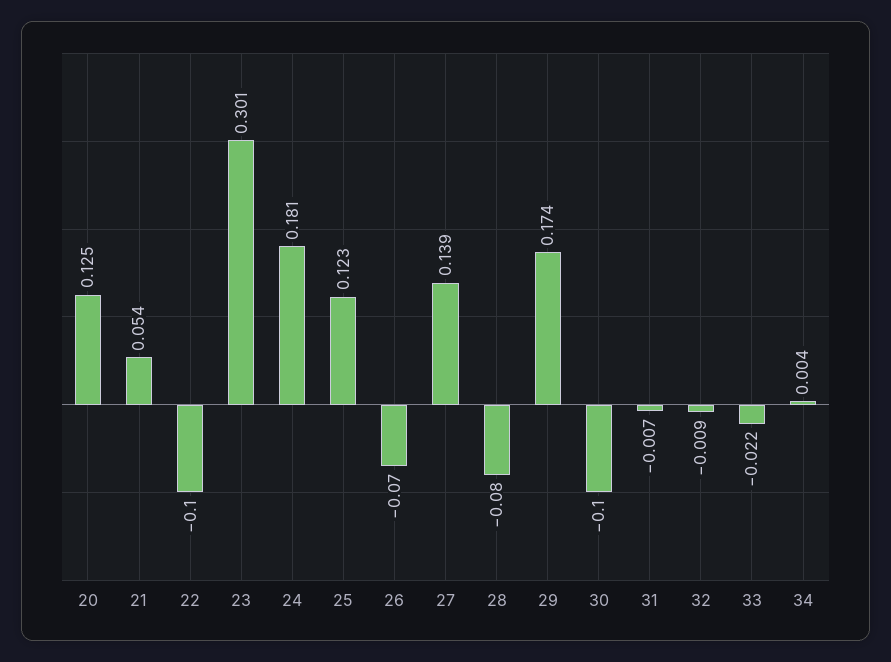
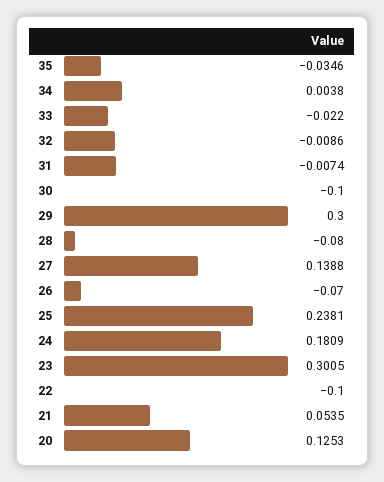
  {
    "20": 0.1253,
    "21": 0.0535,
    "22": -0.1,
    "23": 0.3005,
    "24": 0.1809,
-   "25": 0.123,
+   "25": 0.2381,
    "26": -0.07,
    "27": 0.1388,
    "28": -0.08,
-   "29": 0.174,
+   "29": 0.3,
    "30": -0.1,
    "31": -0.0074,
    "32": -0.0086,
    "33": -0.022,
-   "34": 0.0038
+   "34": 0.0038,
+   "35": -0.0346
  }

